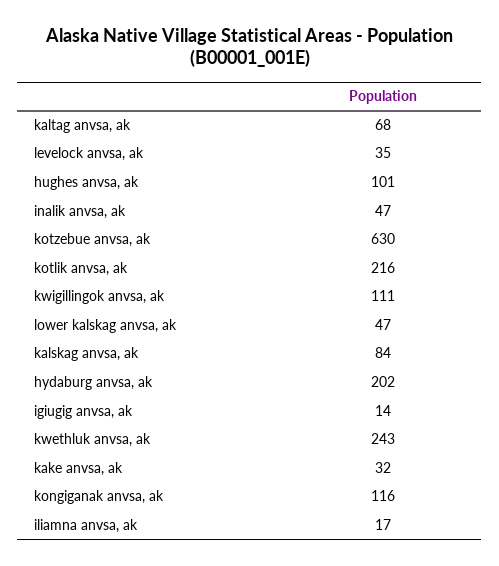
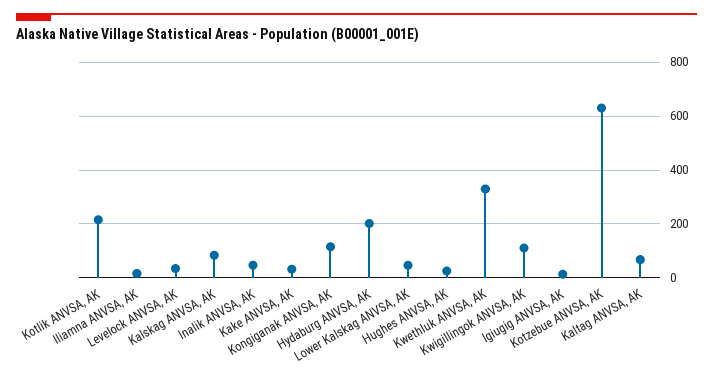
  {
    "kaltag anvsa, ak": 68,
    "levelock anvsa, ak": 35,
-   "hughes anvsa, ak": 101,
+   "hughes anvsa, ak": 25,
    "inalik anvsa, ak": 47,
    "kotzebue anvsa, ak": 630,
    "kotlik anvsa, ak": 216,
    "kwigillingok anvsa, ak": 111,
    "lower kalskag anvsa, ak": 47,
    "kalskag anvsa, ak": 84,
    "hydaburg anvsa, ak": 202,
    "igiugig anvsa, ak": 14,
-   "kwethluk anvsa, ak": 243,
+   "kwethluk anvsa, ak": 325,
    "kake anvsa, ak": 32,
    "kongiganak anvsa, ak": 116,
    "iliamna anvsa, ak": 17
  }

